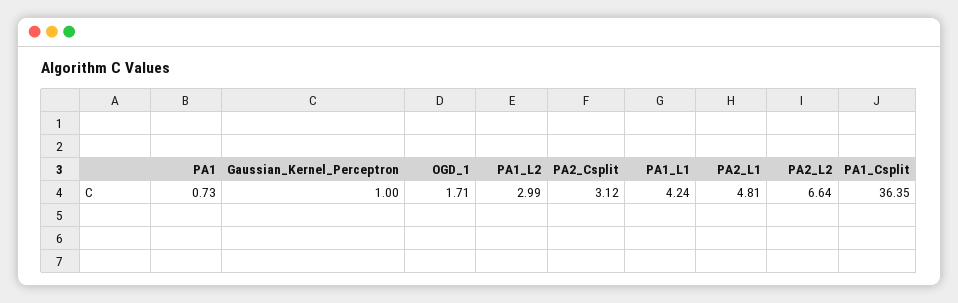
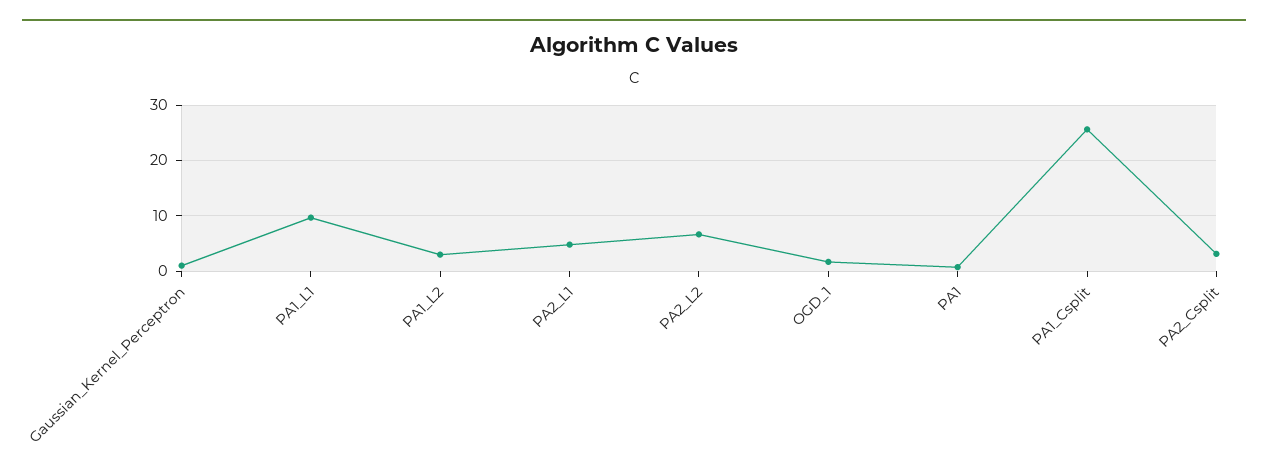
  {
    "PA1": 0.73,
    "Gaussian_Kernel_Perceptron": 1,
    "OGD_1": 1.71,
    "PA1_L2": 2.99,
    "PA2_Csplit": 3.12,
-   "PA1_L1": 4.24,
+   "PA1_L1": 10,
    "PA2_L1": 4.81,
    "PA2_L2": 6.64,
-   "PA1_Csplit": 36.35
+   "PA1_Csplit": 26
  }

